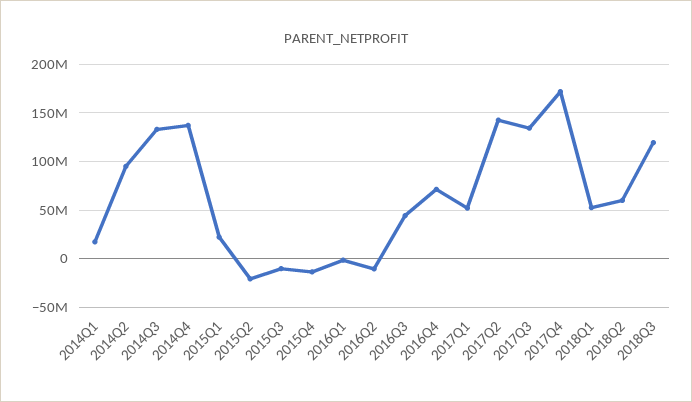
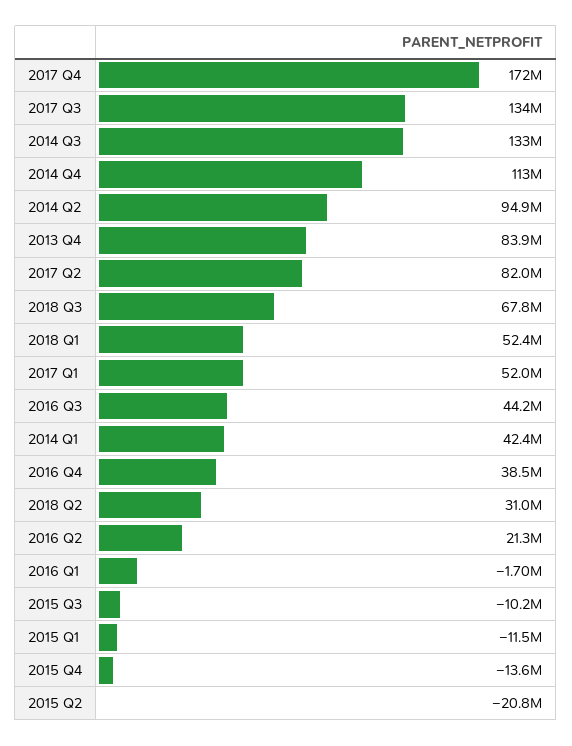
  {
-   "2014Q1": 20000000,
+   "2014Q1": 42400000,
    "2014Q2": 94900000,
    "2014Q3": 133000000,
-   "2014Q4": 140000000,
+   "2014Q4": 113000000,
-   "2015Q1": 20000000,
+   "2015Q1": -11500000,
    "2015Q2": -20800000,
    "2015Q3": -10200000,
    "2015Q4": -13600000,
    "2016Q1": -1700000,
-   "2016Q2": -10000000,
+   "2016Q2": 21300000,
    "2016Q3": 44200000,
-   "2016Q4": 70000000,
+   "2016Q4": 38500000,
    "2017Q1": 52000000,
-   "2017Q2": 140000000,
+   "2017Q2": 82000000,
    "2017Q3": 134000000,
    "2017Q4": 172000000,
    "2018Q1": 52400000,
-   "2018Q2": 60000000,
+   "2018Q2": 31000000,
-   "2018Q3": 120000000
+   "2018Q3": 67800000,
+   "2013 Q4": 83900000
  }

